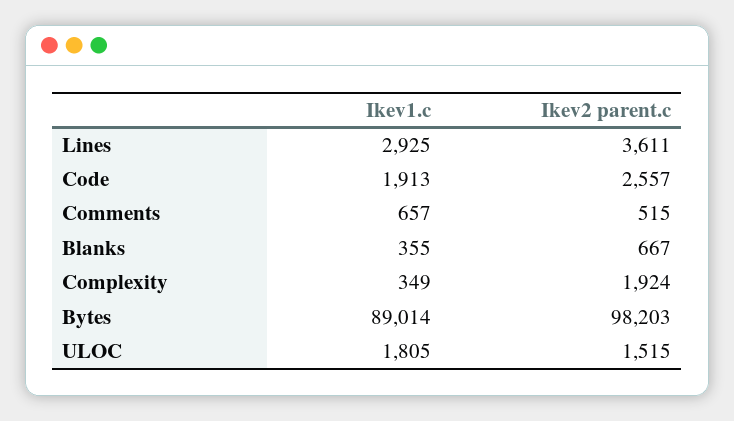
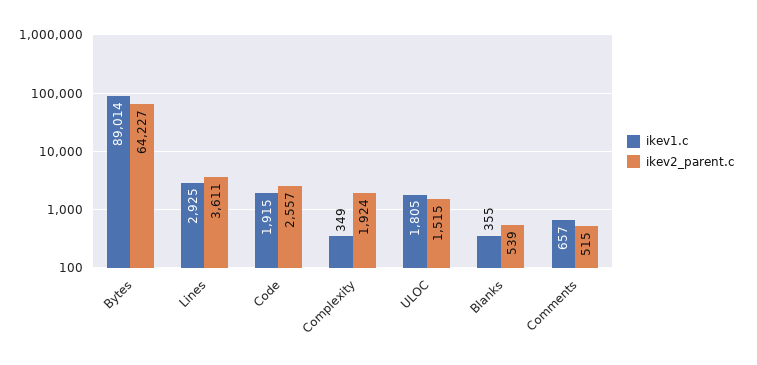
  {
    "Ikev1.c": {
      "Lines": 2925,
-     "Code": 1913,
+     "Code": 1915,
      "Comments": 657,
      "Blanks": 355,
      "Complexity": 349,
      "Bytes": 89014,
      "ULOC": 1805
    },
    "Ikev2 parent.c": {
      "Lines": 3611,
      "Code": 2557,
      "Comments": 515,
-     "Blanks": 667,
+     "Blanks": 539,
      "Complexity": 1924,
-     "Bytes": 98203,
+     "Bytes": 64227,
      "ULOC": 1515
    }
  }

